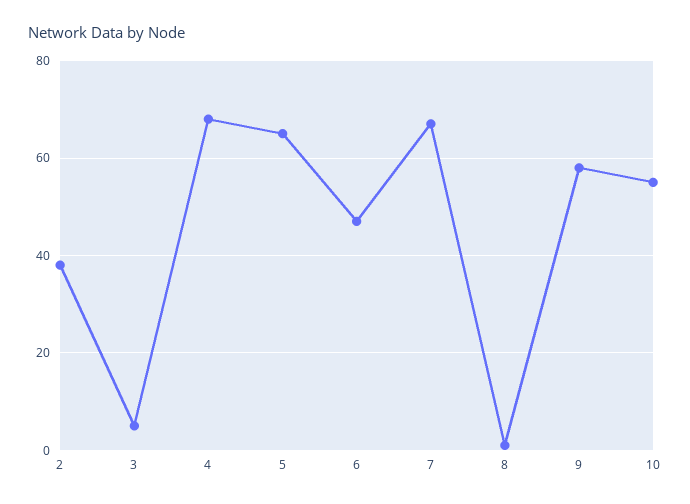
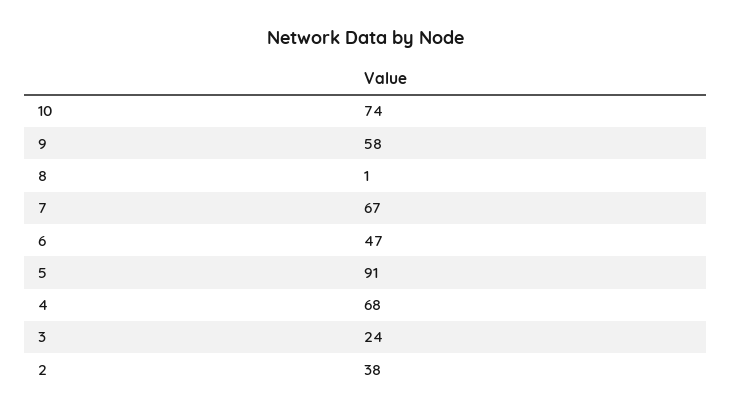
  {
    "2": 38,
-   "3": 5,
+   "3": 24,
    "4": 68,
-   "5": 65,
+   "5": 91,
    "6": 47,
    "7": 67,
    "8": 1,
    "9": 58,
-   "10": 55
+   "10": 74
  }

